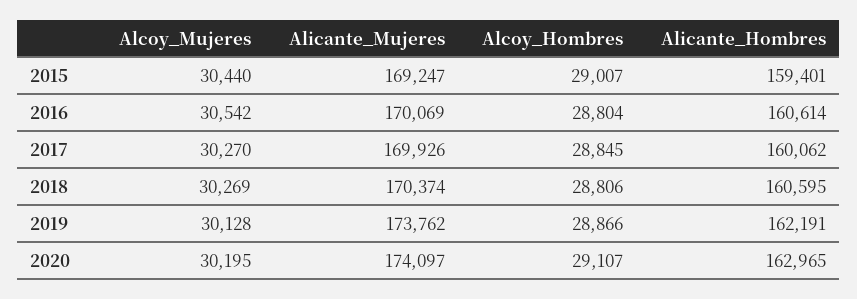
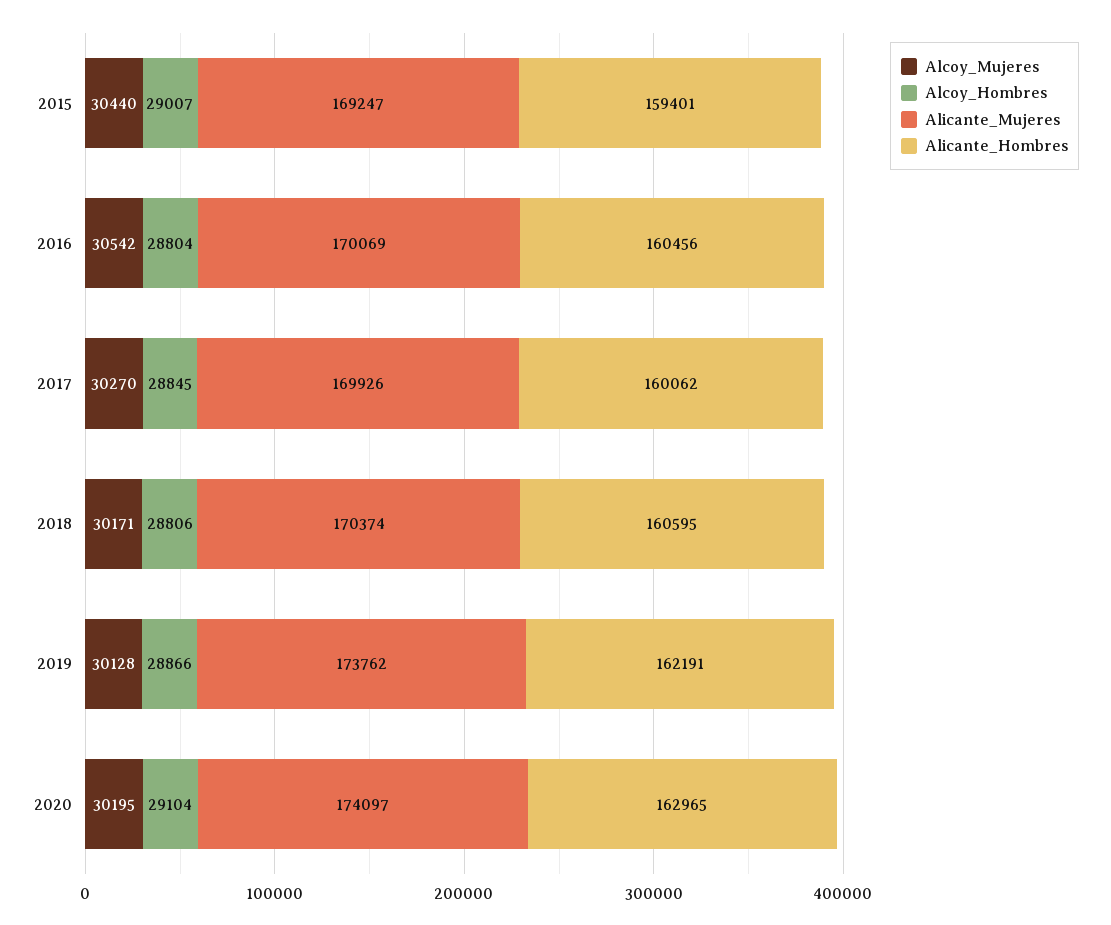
  {
    "Alcoy_Mujeres": {
      "2015": 30440,
      "2016": 30542,
      "2017": 30270,
-     "2018": 30269,
+     "2018": 30171,
      "2019": 30128,
      "2020": 30195
    },
    "Alicante_Mujeres": {
      "2015": 169247,
      "2016": 170069,
      "2017": 169926,
      "2018": 170374,
      "2019": 173762,
      "2020": 174097
    },
    "Alcoy_Hombres": {
      "2015": 29007,
      "2016": 28804,
      "2017": 28845,
      "2018": 28806,
      "2019": 28866,
-     "2020": 29107
+     "2020": 29104
    },
    "Alicante_Hombres": {
      "2015": 159401,
-     "2016": 160614,
+     "2016": 160456,
      "2017": 160062,
      "2018": 160595,
      "2019": 162191,
      "2020": 162965
    }
  }

